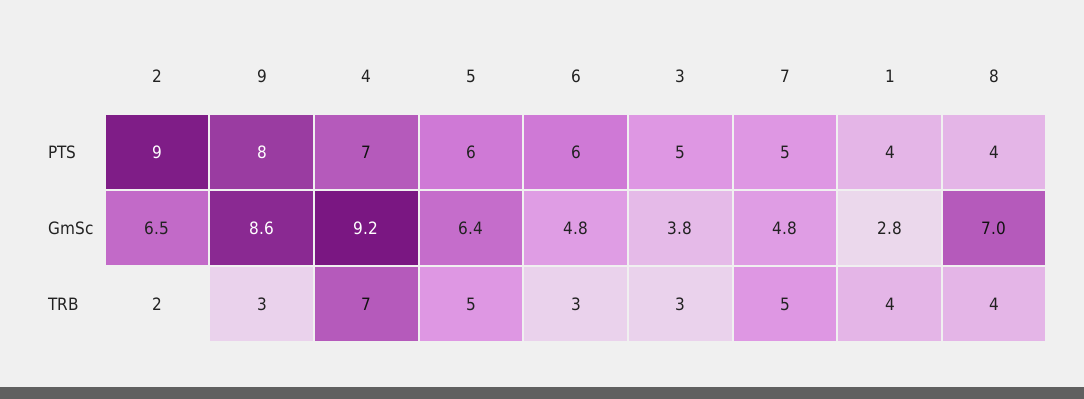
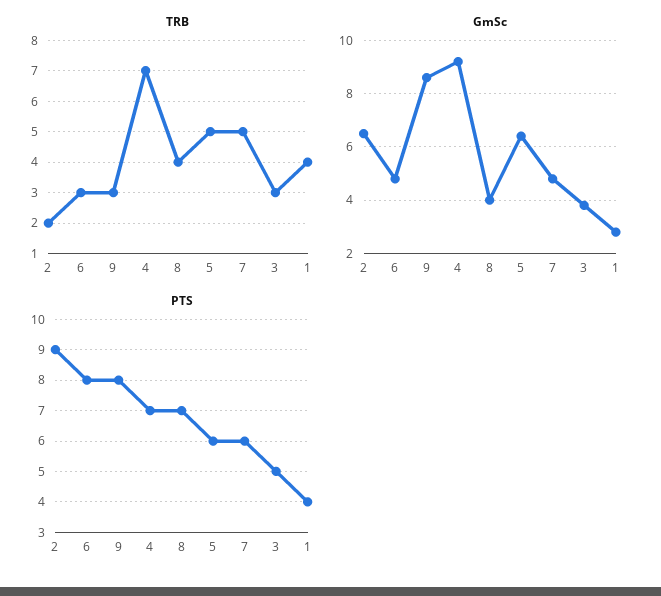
  {
    "PTS": {
      "2": 9,
      "9": 8,
      "4": 7,
      "5": 6,
-     "6": 6,
+     "6": 8,
      "3": 5,
-     "7": 5,
+     "7": 6,
      "1": 4,
-     "8": 4
+     "8": 7
    },
    "GmSc": {
      "2": 6.5,
      "9": 8.6,
      "4": 9.2,
      "5": 6.4,
      "6": 4.8,
      "3": 3.8,
      "7": 4.8,
      "1": 2.8,
-     "8": 7
+     "8": 4
    },
    "TRB": {
      "2": 2,
      "9": 3,
      "4": 7,
      "5": 5,
      "6": 3,
      "3": 3,
      "7": 5,
      "1": 4,
      "8": 4
    }
  }

